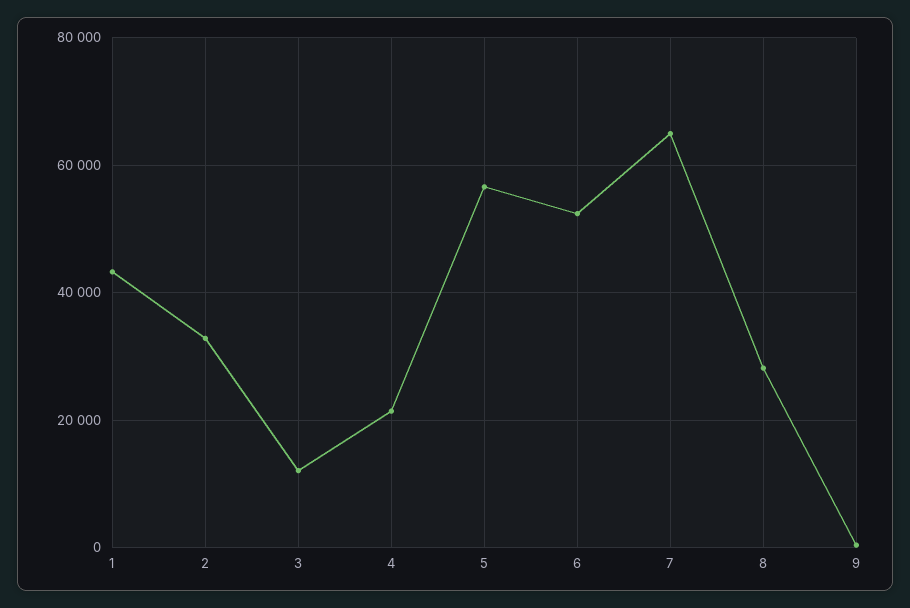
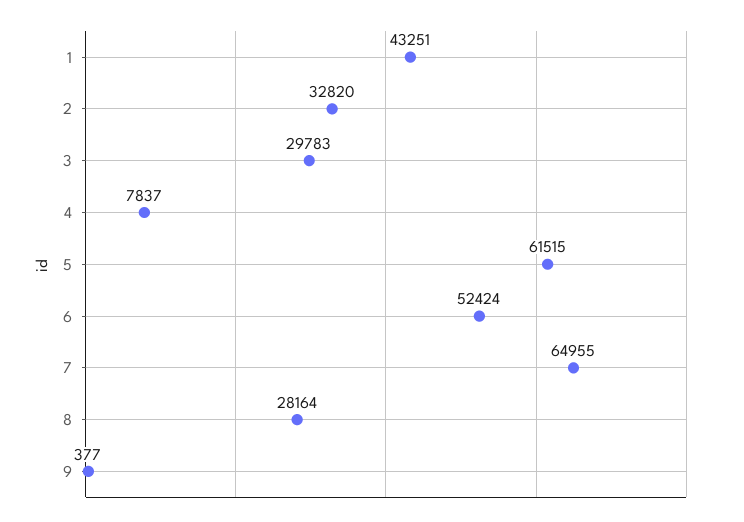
  {
    "1": 43251,
    "2": 32820,
-   "3": 12000,
+   "3": 29783,
-   "4": 22000,
+   "4": 7837,
-   "5": 56000,
+   "5": 61515,
    "6": 52424,
    "7": 64955,
    "8": 28164,
    "9": 377
  }

